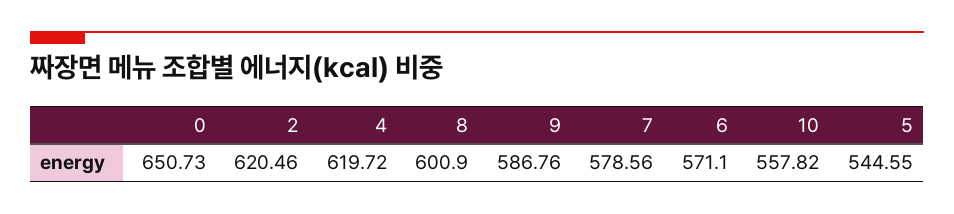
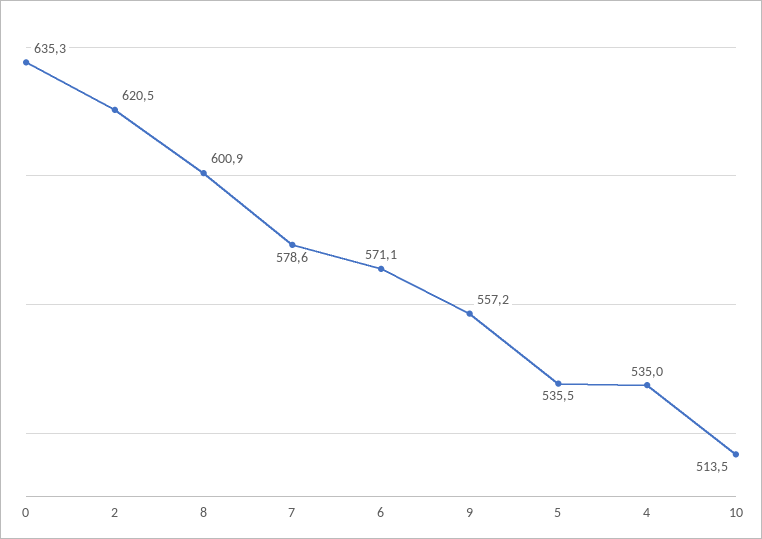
  {
-   "0": 650.73,
+   "0": 635.3,
    "2": 620.46,
-   "4": 619.72,
+   "4": 535,
    "8": 600.9,
-   "9": 586.76,
+   "9": 557.2,
    "7": 578.56,
    "6": 571.1,
-   "10": 557.82,
+   "10": 513.5,
-   "5": 544.55
+   "5": 535.5
  }

